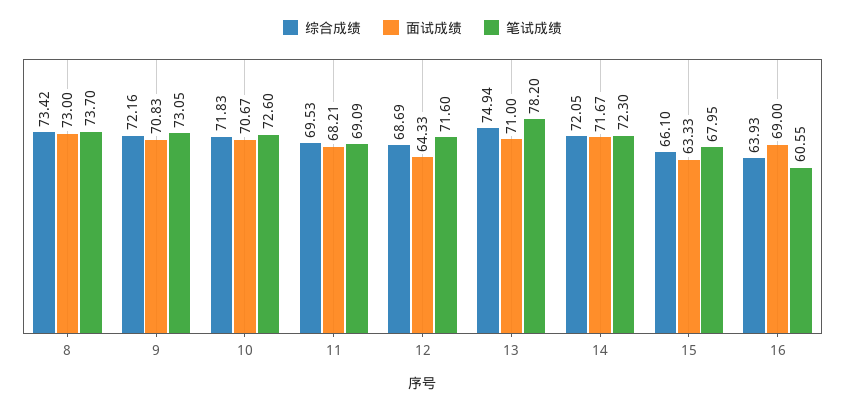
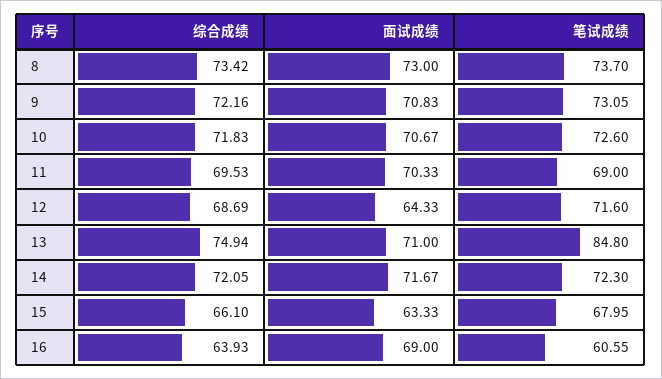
  {
    "综合成绩": {
      "8": 73.42,
      "9": 72.16,
      "10": 71.83,
      "11": 69.53,
      "12": 68.69,
      "13": 74.94,
      "14": 72.05,
      "15": 66.1,
      "16": 63.93
    },
    "面试成绩": {
      "8": 73,
      "9": 70.83,
      "10": 70.67,
-     "11": 68.21,
+     "11": 70.33,
      "12": 64.33,
      "13": 71,
      "14": 71.67,
      "15": 63.33,
      "16": 69
    },
    "笔试成绩": {
      "8": 73.7,
      "9": 73.05,
      "10": 72.6,
-     "11": 69.09,
+     "11": 69,
      "12": 71.6,
-     "13": 78.2,
+     "13": 84.8,
      "14": 72.3,
      "15": 67.95,
      "16": 60.55
    }
  }

